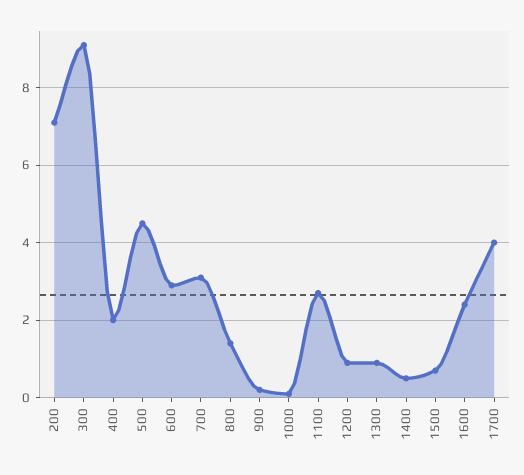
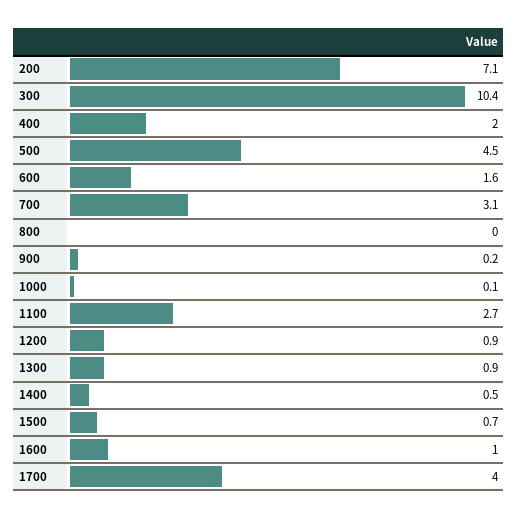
  {
    "200": 7.1,
-   "300": 9,
+   "300": 10.4,
    "400": 2,
    "500": 4.5,
-   "600": 3,
+   "600": 1.6,
    "700": 3.1,
-   "800": 1.5,
+   "800": 0,
    "900": 0.2,
    "1000": 0.1,
    "1100": 2.7,
    "1200": 0.9,
    "1300": 0.9,
    "1400": 0.5,
    "1500": 0.7,
-   "1600": 2.5,
+   "1600": 1,
    "1700": 4
  }

